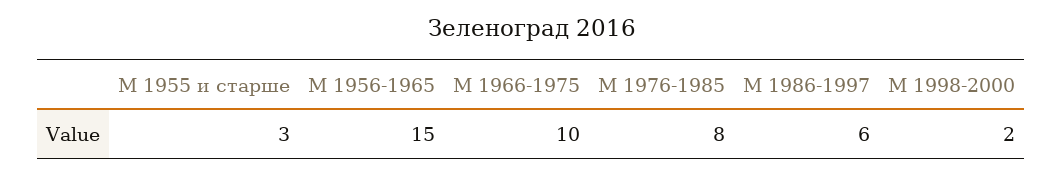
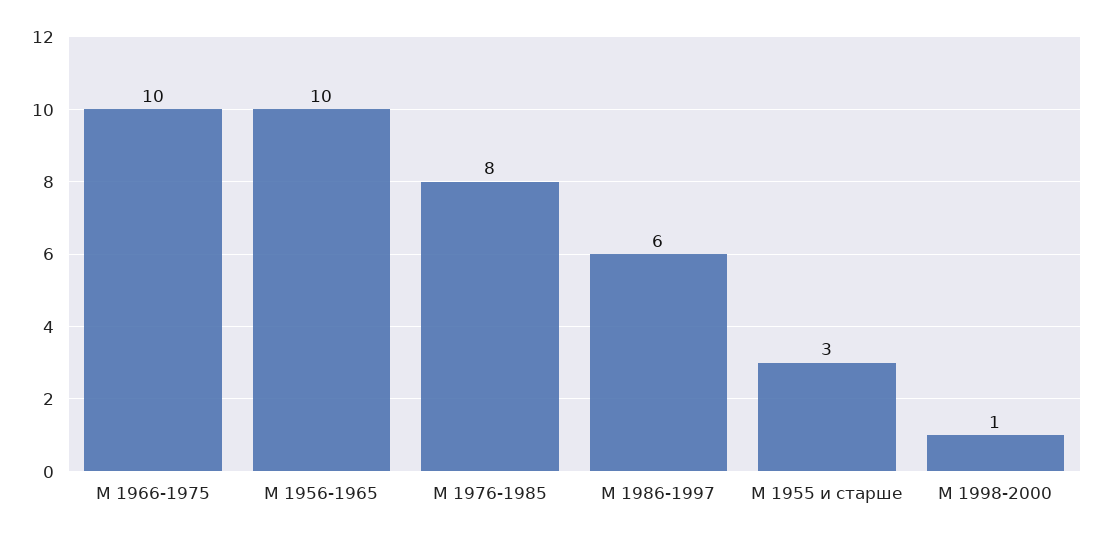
  {
    "M 1955 и старше": 3,
-   "M 1956-1965": 15,
+   "M 1956-1965": 10,
    "M 1966-1975": 10,
    "M 1976-1985": 8,
    "M 1986-1997": 6,
-   "M 1998-2000": 2
+   "M 1998-2000": 1
  }

